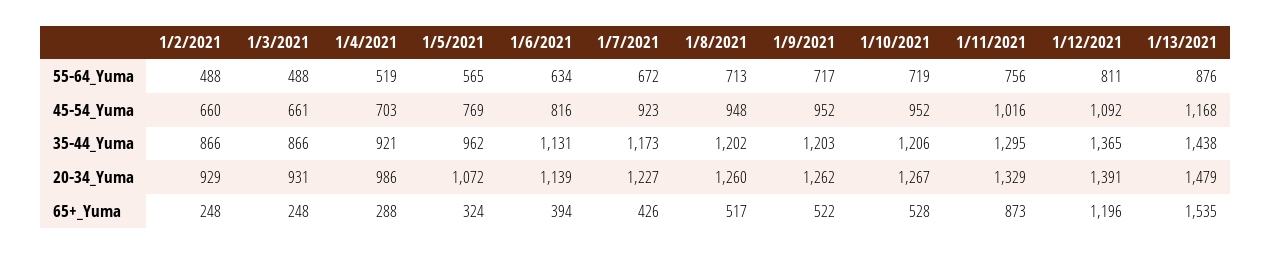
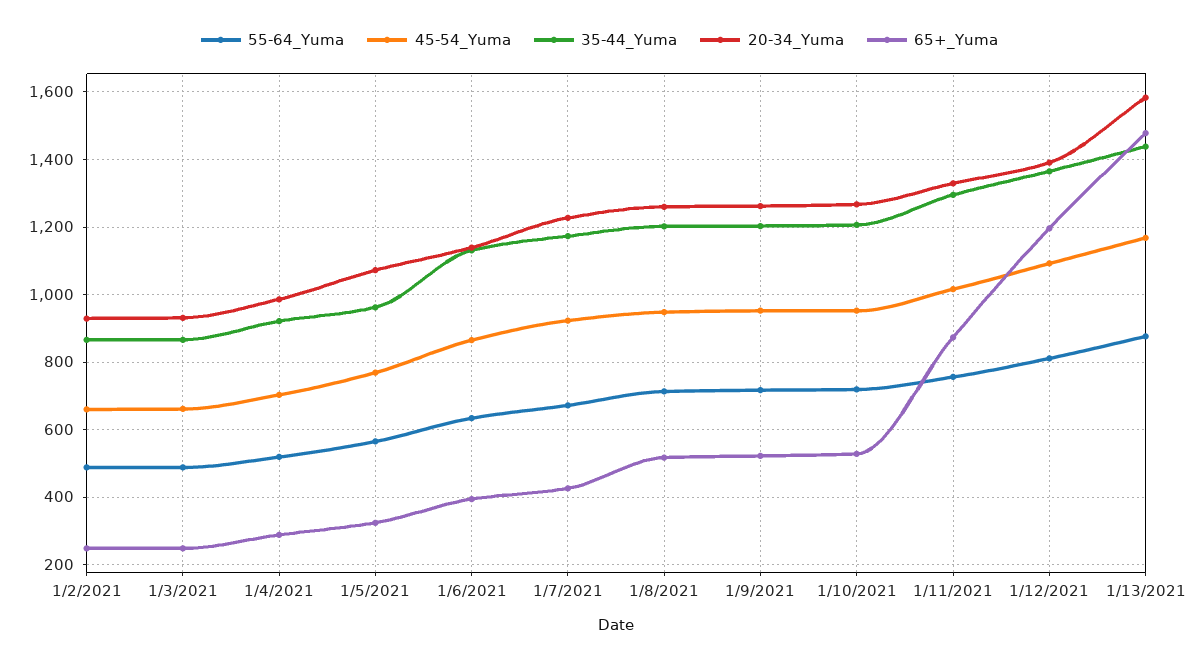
  {
    "55-64_Yuma": {
      "1/2/2021": 488,
      "1/3/2021": 488,
      "1/4/2021": 519,
      "1/5/2021": 565,
      "1/6/2021": 634,
      "1/7/2021": 672,
      "1/8/2021": 713,
      "1/9/2021": 717,
      "1/10/2021": 719,
      "1/11/2021": 756,
      "1/12/2021": 811,
      "1/13/2021": 876
    },
    "45-54_Yuma": {
      "1/2/2021": 660,
      "1/3/2021": 661,
      "1/4/2021": 703,
      "1/5/2021": 769,
-     "1/6/2021": 816,
+     "1/6/2021": 860,
      "1/7/2021": 923,
      "1/8/2021": 948,
      "1/9/2021": 952,
      "1/10/2021": 952,
      "1/11/2021": 1016,
      "1/12/2021": 1092,
      "1/13/2021": 1168
    },
    "35-44_Yuma": {
      "1/2/2021": 866,
      "1/3/2021": 866,
      "1/4/2021": 921,
      "1/5/2021": 962,
      "1/6/2021": 1131,
      "1/7/2021": 1173,
      "1/8/2021": 1202,
      "1/9/2021": 1203,
      "1/10/2021": 1206,
      "1/11/2021": 1295,
      "1/12/2021": 1365,
      "1/13/2021": 1438
    },
    "20-34_Yuma": {
      "1/2/2021": 929,
      "1/3/2021": 931,
      "1/4/2021": 986,
      "1/5/2021": 1072,
      "1/6/2021": 1139,
      "1/7/2021": 1227,
      "1/8/2021": 1260,
      "1/9/2021": 1262,
      "1/10/2021": 1267,
      "1/11/2021": 1329,
      "1/12/2021": 1391,
-     "1/13/2021": 1479
+     "1/13/2021": 1580
    },
    "65+_Yuma": {
      "1/2/2021": 248,
      "1/3/2021": 248,
      "1/4/2021": 288,
      "1/5/2021": 324,
      "1/6/2021": 394,
      "1/7/2021": 426,
      "1/8/2021": 517,
      "1/9/2021": 522,
      "1/10/2021": 528,
      "1/11/2021": 873,
      "1/12/2021": 1196,
-     "1/13/2021": 1535
+     "1/13/2021": 1480
    }
  }

